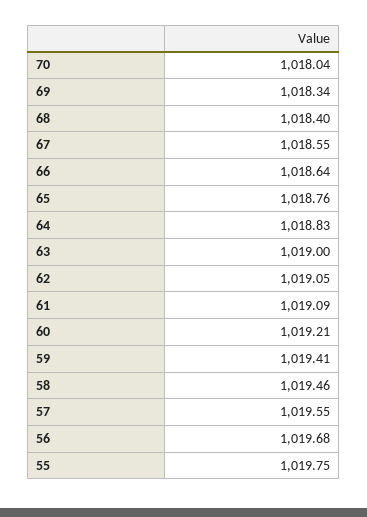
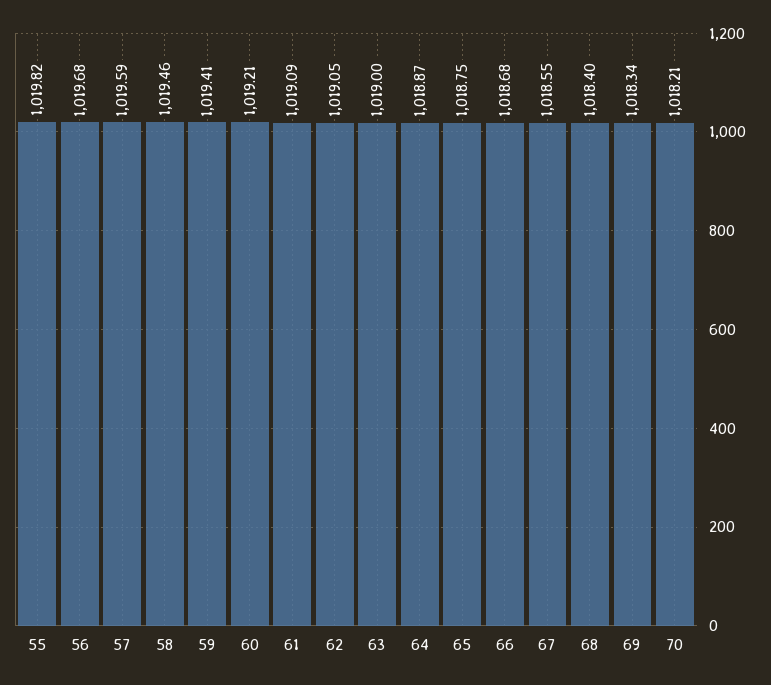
  {
-   "70": 1018.04,
+   "70": 1018.21,
    "69": 1018.34,
    "68": 1018.4,
    "67": 1018.55,
-   "66": 1018.64,
+   "66": 1018.68,
-   "65": 1018.76,
+   "65": 1018.75,
-   "64": 1018.83,
+   "64": 1018.87,
    "63": 1019,
    "62": 1019.05,
    "61": 1019.09,
    "60": 1019.21,
    "59": 1019.41,
    "58": 1019.46,
-   "57": 1019.55,
+   "57": 1019.59,
    "56": 1019.68,
-   "55": 1019.75
+   "55": 1019.82
  }

